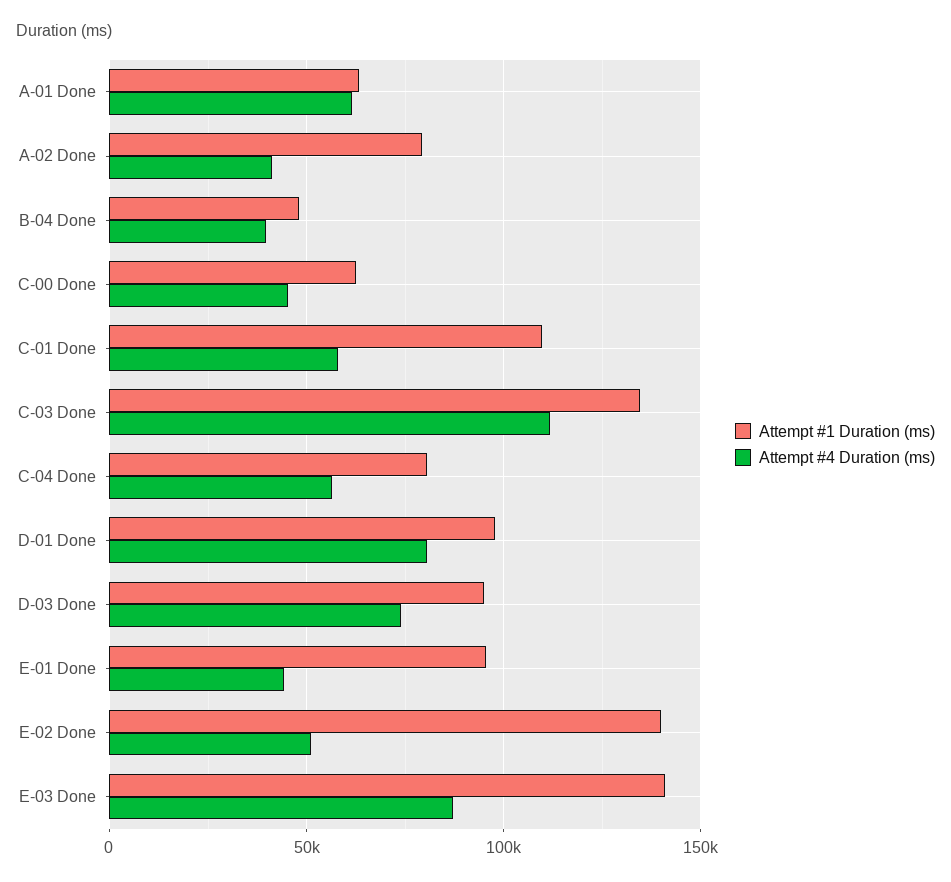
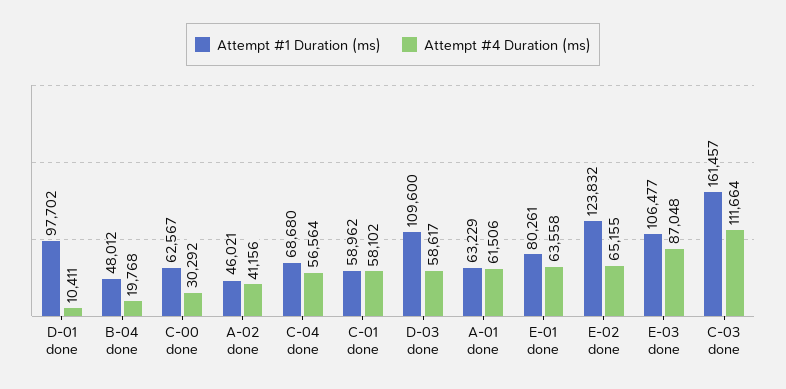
  {
    "Attempt #1 Duration (ms)": {
      "A-01 Done": 63229,
-     "A-02 Done": 80000,
+     "A-02 Done": 46021,
      "B-04 Done": 48012,
      "C-00 Done": 62567,
-     "C-01 Done": 110000,
+     "C-01 Done": 58962,
-     "C-03 Done": 135000,
+     "C-03 Done": 161457,
-     "C-04 Done": 80000,
+     "C-04 Done": 68680,
      "D-01 Done": 97702,
-     "D-03 Done": 95000,
+     "D-03 Done": 109600,
-     "E-01 Done": 95000,
+     "E-01 Done": 80261,
-     "E-02 Done": 140000,
+     "E-02 Done": 123832,
-     "E-03 Done": 140000
+     "E-03 Done": 106477
    },
    "Attempt #4 Duration (ms)": {
      "A-01 Done": 61506,
      "A-02 Done": 41156,
-     "B-04 Done": 40000,
+     "B-04 Done": 19768,
-     "C-00 Done": 45000,
+     "C-00 Done": 30292,
      "C-01 Done": 58102,
      "C-03 Done": 111664,
      "C-04 Done": 56564,
-     "D-01 Done": 80000,
+     "D-01 Done": 10411,
-     "D-03 Done": 75000,
+     "D-03 Done": 58617,
-     "E-01 Done": 45000,
+     "E-01 Done": 63558,
-     "E-02 Done": 50000,
+     "E-02 Done": 65155,
      "E-03 Done": 87048
    }
  }

